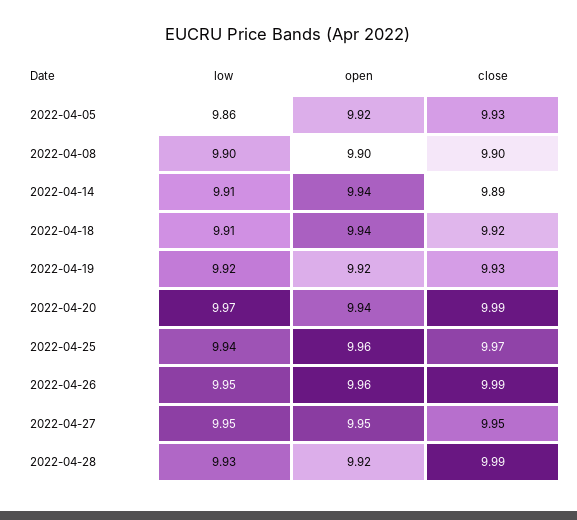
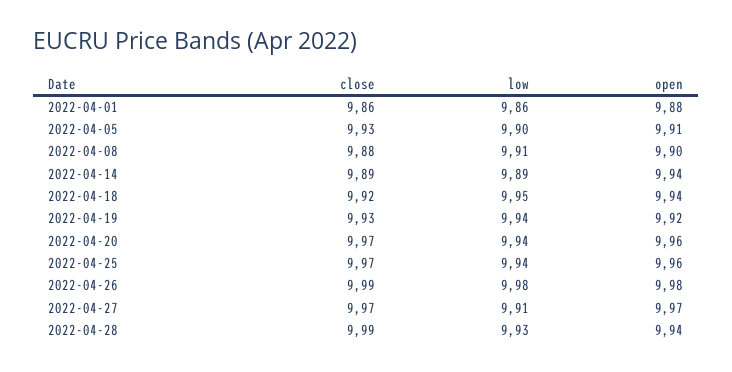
  {
    "low": {
-     "2022-04-05": 9.86,
+     "2022-04-05": 9.9,
-     "2022-04-08": 9.9,
+     "2022-04-08": 9.91,
-     "2022-04-14": 9.91,
+     "2022-04-14": 9.89,
-     "2022-04-18": 9.91,
+     "2022-04-18": 9.95,
-     "2022-04-19": 9.92,
+     "2022-04-19": 9.94,
-     "2022-04-20": 9.97,
+     "2022-04-20": 9.94,
      "2022-04-25": 9.94,
-     "2022-04-26": 9.95,
+     "2022-04-26": 9.98,
-     "2022-04-27": 9.95,
+     "2022-04-27": 9.91,
-     "2022-04-28": 9.93
+     "2022-04-28": 9.93,
+     "2022-04-01": 9.86
    },
    "open": {
-     "2022-04-05": 9.92,
+     "2022-04-05": 9.91,
      "2022-04-08": 9.9,
      "2022-04-14": 9.94,
      "2022-04-18": 9.94,
      "2022-04-19": 9.92,
-     "2022-04-20": 9.94,
+     "2022-04-20": 9.96,
      "2022-04-25": 9.96,
-     "2022-04-26": 9.96,
+     "2022-04-26": 9.98,
-     "2022-04-27": 9.95,
+     "2022-04-27": 9.97,
-     "2022-04-28": 9.92
+     "2022-04-28": 9.94,
+     "2022-04-01": 9.88
    },
    "close": {
      "2022-04-05": 9.93,
-     "2022-04-08": 9.9,
+     "2022-04-08": 9.88,
      "2022-04-14": 9.89,
      "2022-04-18": 9.92,
      "2022-04-19": 9.93,
-     "2022-04-20": 9.99,
+     "2022-04-20": 9.97,
      "2022-04-25": 9.97,
      "2022-04-26": 9.99,
-     "2022-04-27": 9.95,
+     "2022-04-27": 9.97,
-     "2022-04-28": 9.99
+     "2022-04-28": 9.99,
+     "2022-04-01": 9.86
    }
  }

